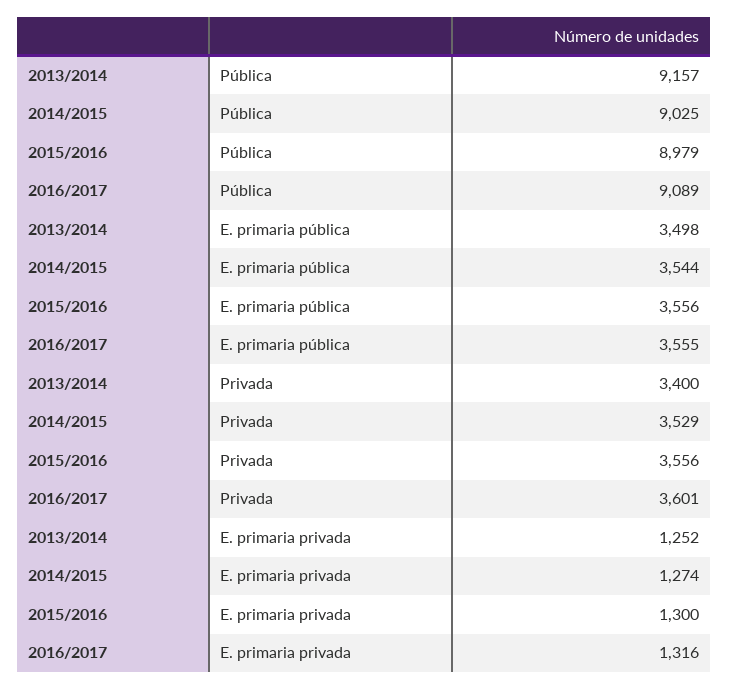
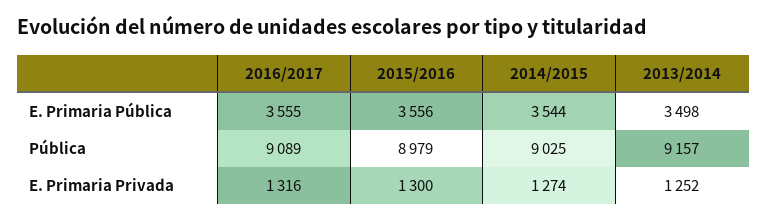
  {
    "2013/2014": {
      "Pública": 9157,
      "E. primaria pública": 3498,
-     "Privada": 3400,
      "E. primaria privada": 1252
    },
    "2014/2015": {
      "Pública": 9025,
      "E. primaria pública": 3544,
-     "Privada": 3529,
      "E. primaria privada": 1274
    },
    "2015/2016": {
      "Pública": 8979,
      "E. primaria pública": 3556,
-     "Privada": 3556,
      "E. primaria privada": 1300
    },
    "2016/2017": {
      "Pública": 9089,
      "E. primaria pública": 3555,
-     "Privada": 3601,
      "E. primaria privada": 1316
    }
  }

